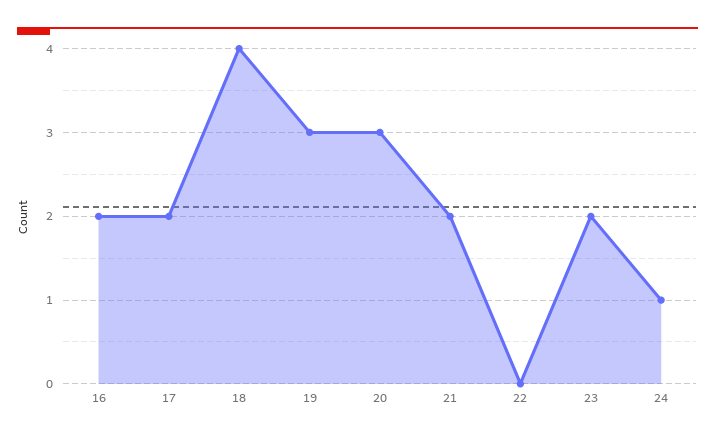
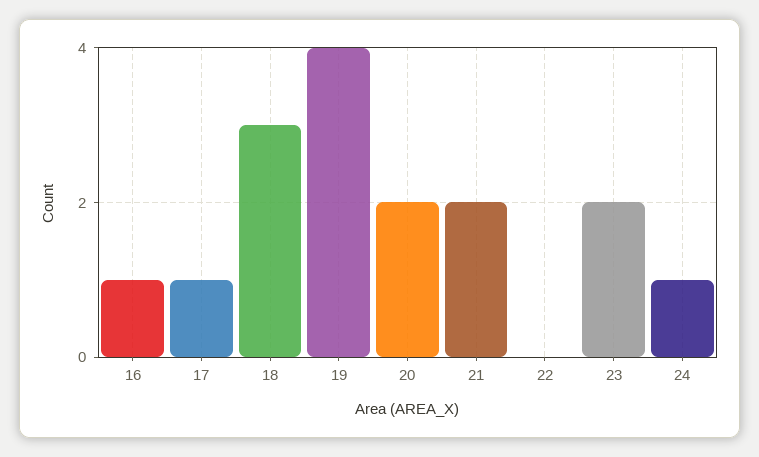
  {
-   "16": 2,
+   "16": 1,
-   "17": 2,
+   "17": 1,
-   "18": 4,
+   "18": 3,
-   "19": 3,
+   "19": 4,
-   "20": 3,
+   "20": 2,
    "21": 2,
    "22": 0,
    "23": 2,
    "24": 1
  }

